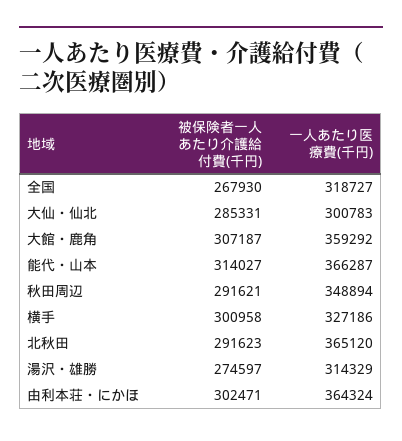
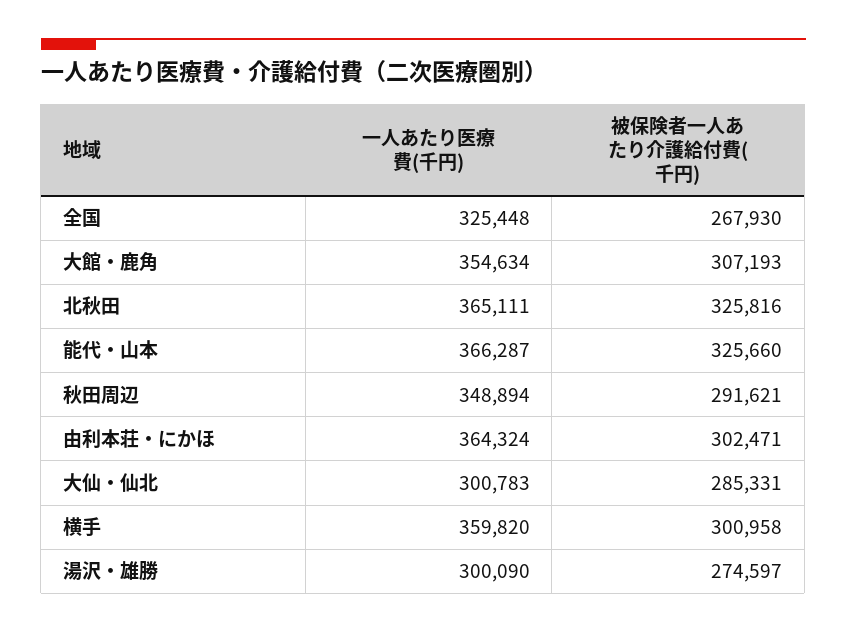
  {
    "被保険者一人あたり介護給付費(千円)": {
      "全国": 267930,
      "大仙・仙北": 285331,
-     "大館・鹿角": 307187,
+     "大館・鹿角": 307193,
-     "能代・山本": 314027,
+     "能代・山本": 325660,
      "秋田周辺": 291621,
      "横手": 300958,
-     "北秋田": 291623,
+     "北秋田": 325816,
      "湯沢・雄勝": 274597,
      "由利本荘・にかほ": 302471
    },
    "一人あたり医療費(千円)": {
-     "全国": 318727,
+     "全国": 325448,
      "大仙・仙北": 300783,
-     "大館・鹿角": 359292,
+     "大館・鹿角": 354634,
      "能代・山本": 366287,
      "秋田周辺": 348894,
-     "横手": 327186,
+     "横手": 359820,
-     "北秋田": 365120,
+     "北秋田": 365111,
-     "湯沢・雄勝": 314329,
+     "湯沢・雄勝": 300090,
      "由利本荘・にかほ": 364324
    }
  }

